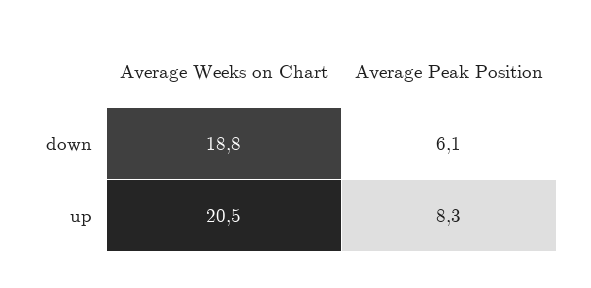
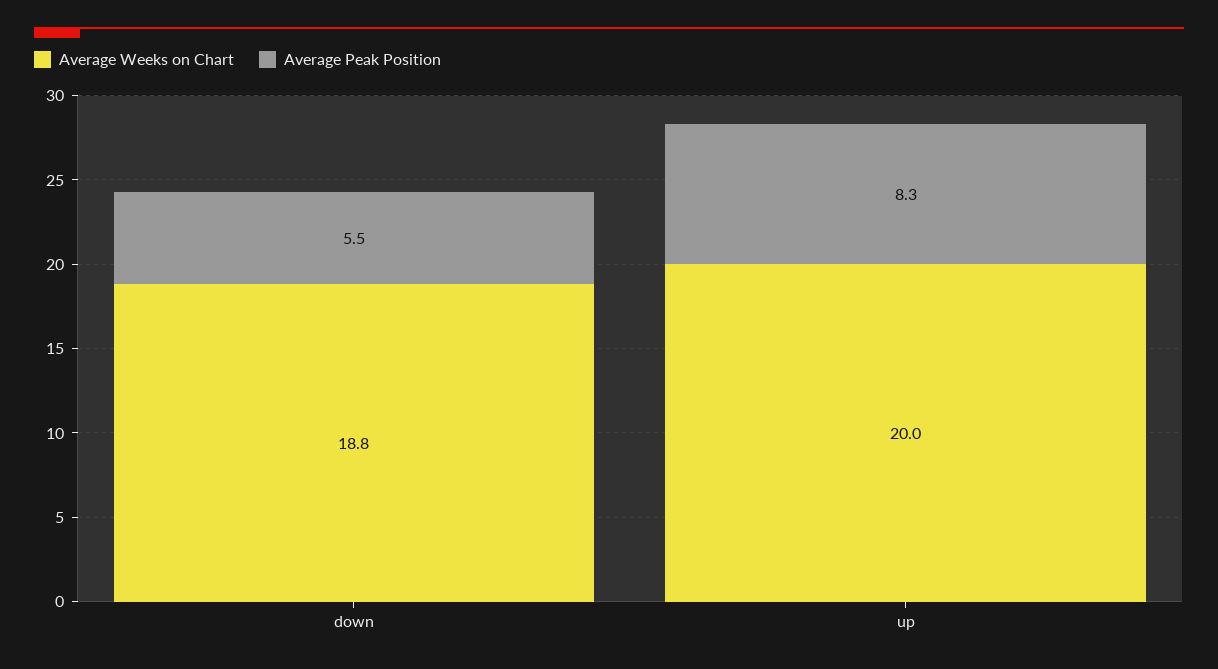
  {
    "Average Weeks on Chart": {
      "down": 18.8,
-     "up": 20.5
+     "up": 20
    },
    "Average Peak Position": {
-     "down": 6.1,
+     "down": 5.5,
      "up": 8.3
    }
  }

